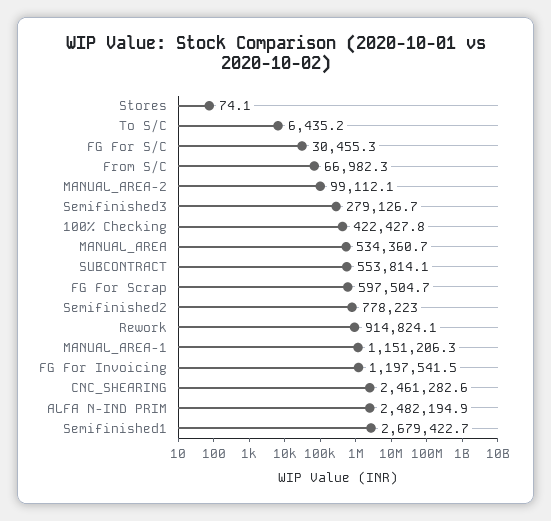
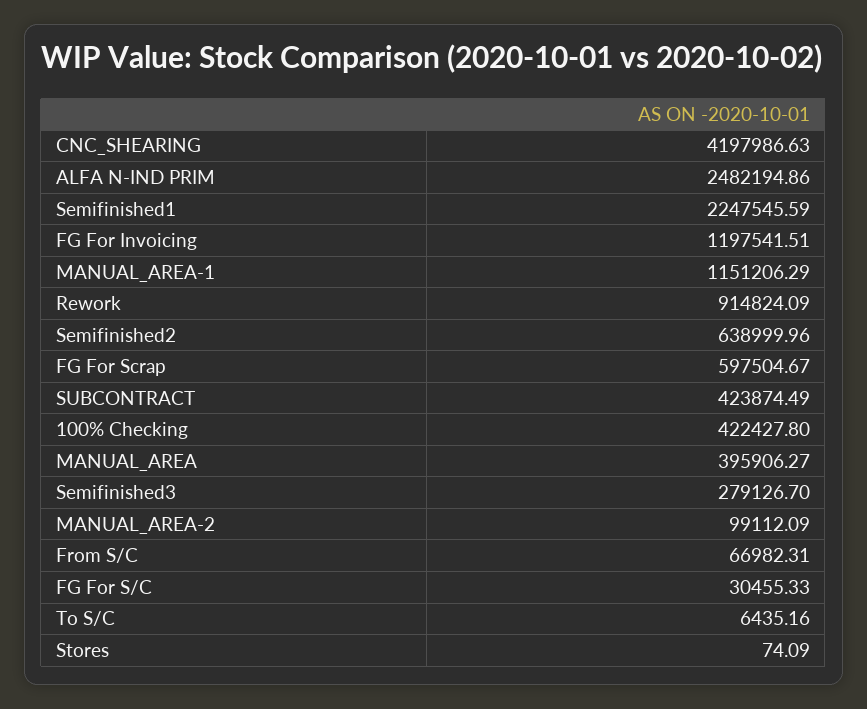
  {
    "Stores": 74.09,
    "To S/C": 6435.16,
    "FG For S/C": 30455.33,
    "From S/C": 66982.31,
    "MANUAL_AREA-2": 99112.09,
    "Semifinished3": 279126.7,
    "100% Checking": 422427.8,
-   "MANUAL_AREA": 534360.7,
+   "MANUAL_AREA": 395906.27,
-   "SUBCONTRACT": 553814.1,
+   "SUBCONTRACT": 423874.49,
    "FG For Scrap": 597504.67,
-   "Semifinished2": 778223,
+   "Semifinished2": 638999.96,
    "Rework": 914824.09,
    "MANUAL_AREA-1": 1151206.29,
    "FG For Invoicing": 1197541.51,
-   "CNC_SHEARING": 2461282.6,
+   "CNC_SHEARING": 4197986.63,
    "ALFA N-IND PRIM": 2482194.86,
-   "Semifinished1": 2679422.7
+   "Semifinished1": 2247545.59
  }

